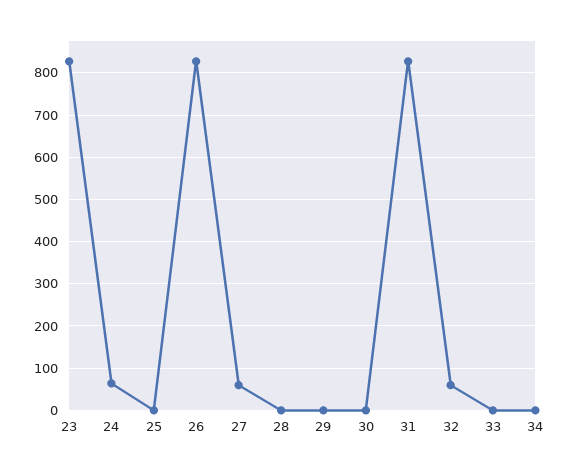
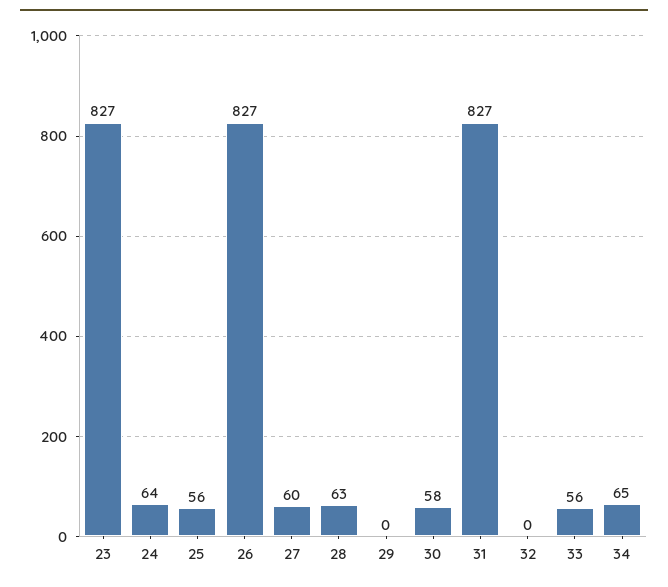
  {
    "23": 827,
    "24": 64,
-   "25": 0,
+   "25": 56,
    "26": 827,
    "27": 60,
-   "28": 0,
+   "28": 63,
    "29": 0,
-   "30": 0,
+   "30": 58,
    "31": 827,
-   "32": 60,
+   "32": 0,
-   "33": 0,
+   "33": 56,
-   "34": 0
+   "34": 65
  }

